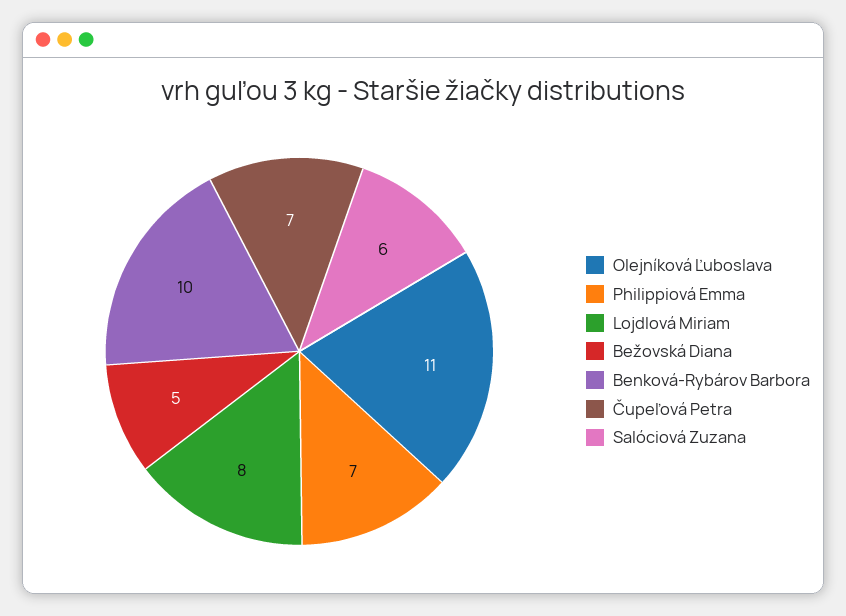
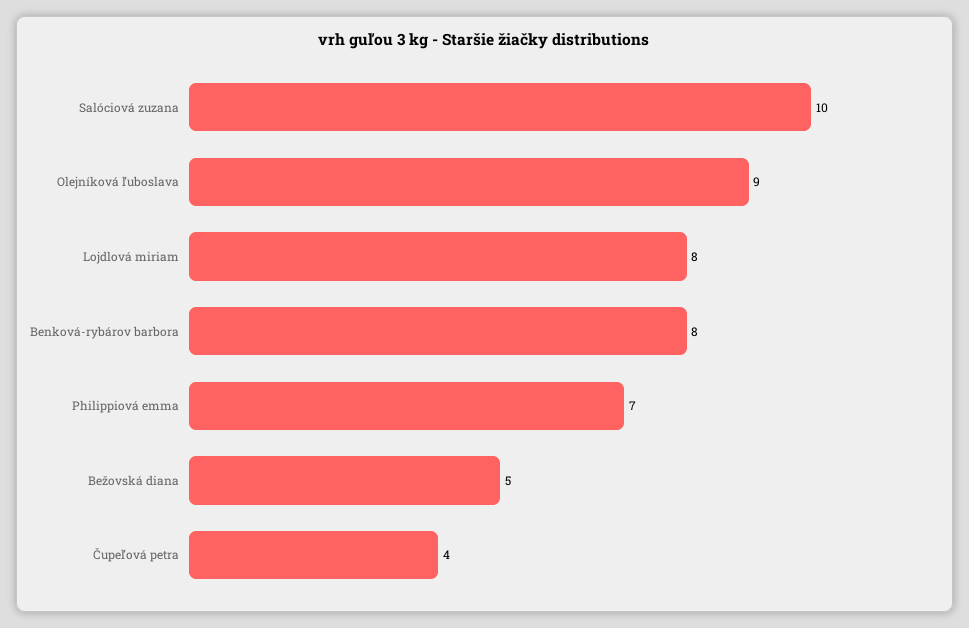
  {
-   "Olejníková Ľuboslava": 11,
+   "Olejníková Ľuboslava": 9,
    "Philippiová Emma": 7,
    "Lojdlová Miriam": 8,
    "Bežovská Diana": 5,
-   "Benková-Rybárov Barbora": 10,
+   "Benková-Rybárov Barbora": 8,
-   "Čupeľová Petra": 7,
+   "Čupeľová Petra": 4,
-   "Salóciová Zuzana": 6
+   "Salóciová Zuzana": 10
  }

